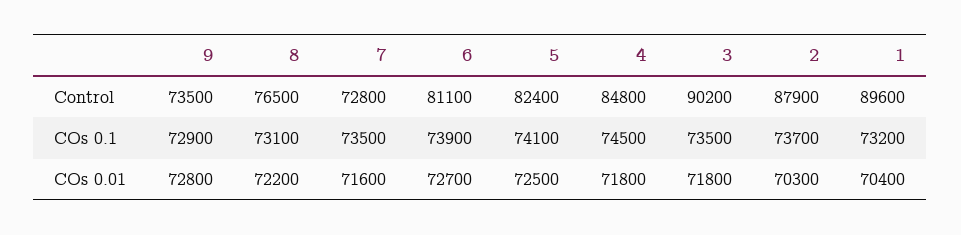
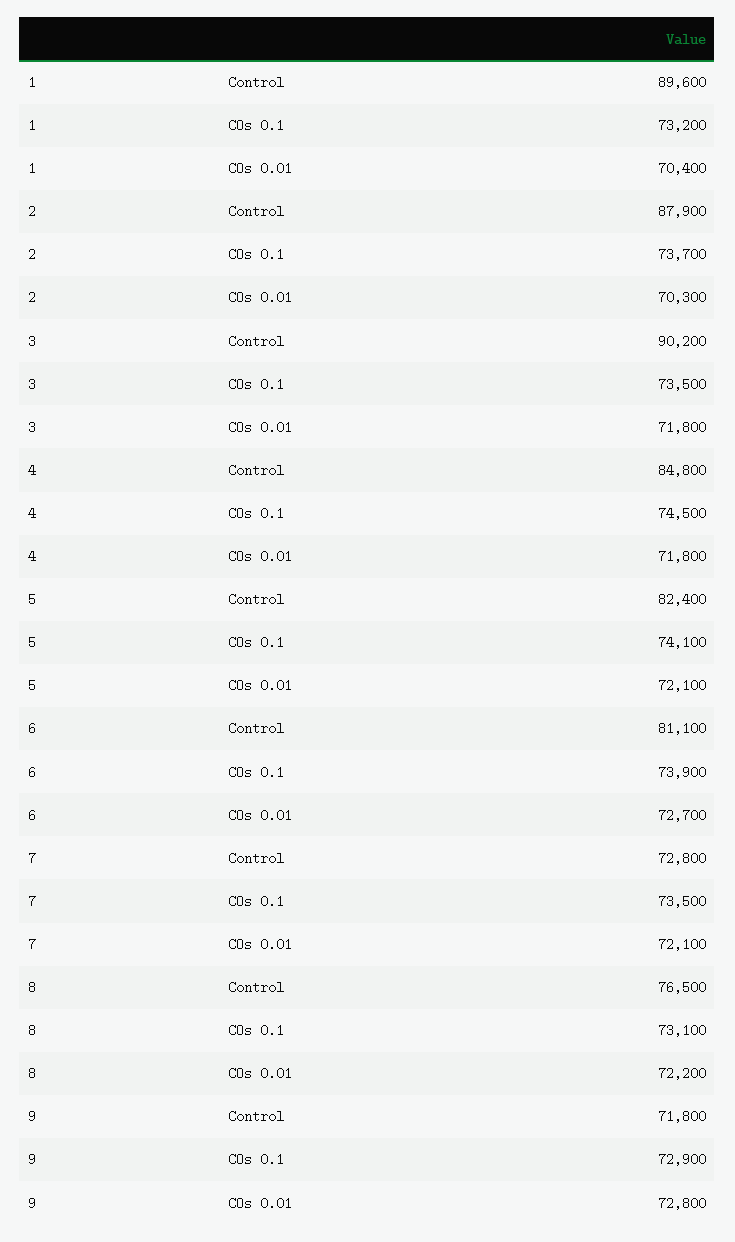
  {
    "9": {
-     "Control": 73500,
+     "Control": 71800,
      "COs 0.1": 72900,
      "COs 0.01": 72800
    },
    "8": {
      "Control": 76500,
      "COs 0.1": 73100,
      "COs 0.01": 72200
    },
    "7": {
      "Control": 72800,
      "COs 0.1": 73500,
-     "COs 0.01": 71600
+     "COs 0.01": 72100
    },
    "6": {
      "Control": 81100,
      "COs 0.1": 73900,
      "COs 0.01": 72700
    },
    "5": {
      "Control": 82400,
      "COs 0.1": 74100,
-     "COs 0.01": 72500
+     "COs 0.01": 72100
    },
    "4": {
      "Control": 84800,
      "COs 0.1": 74500,
      "COs 0.01": 71800
    },
    "3": {
      "Control": 90200,
      "COs 0.1": 73500,
      "COs 0.01": 71800
    },
    "2": {
      "Control": 87900,
      "COs 0.1": 73700,
      "COs 0.01": 70300
    },
    "1": {
      "Control": 89600,
      "COs 0.1": 73200,
      "COs 0.01": 70400
    }
  }

